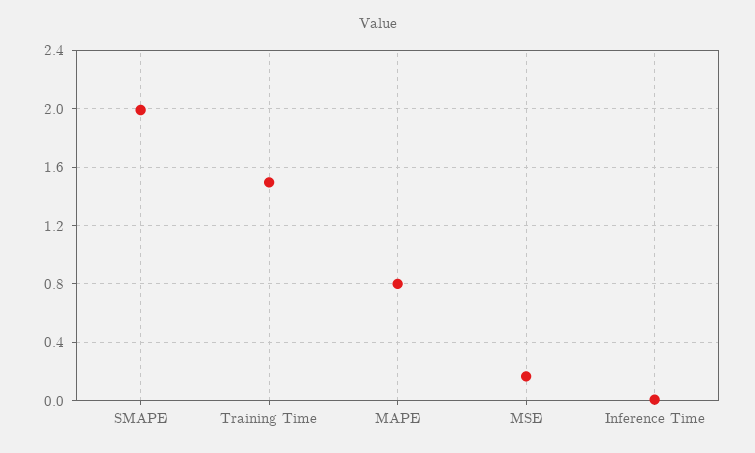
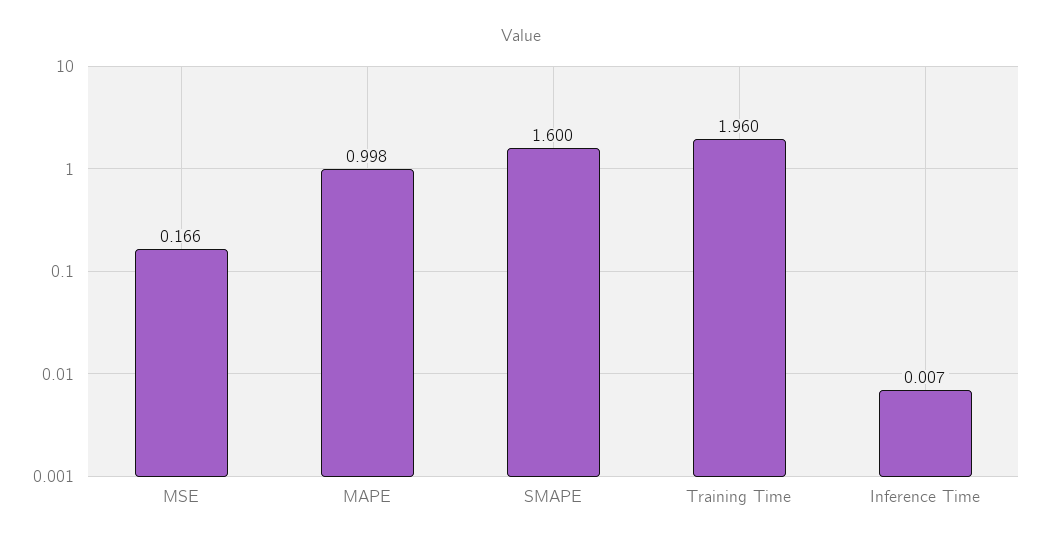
  {
-   "SMAPE": 2,
+   "SMAPE": 1.6,
-   "Training Time": 1.5,
+   "Training Time": 1.96,
-   "MAPE": 0.8,
+   "MAPE": 0.998,
    "MSE": 0.166,
    "Inference Time": 0.007
  }

